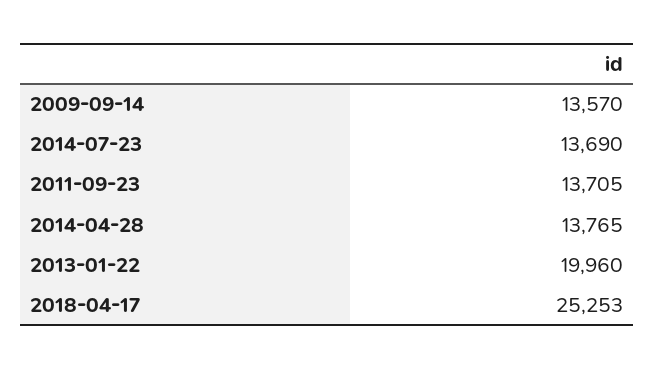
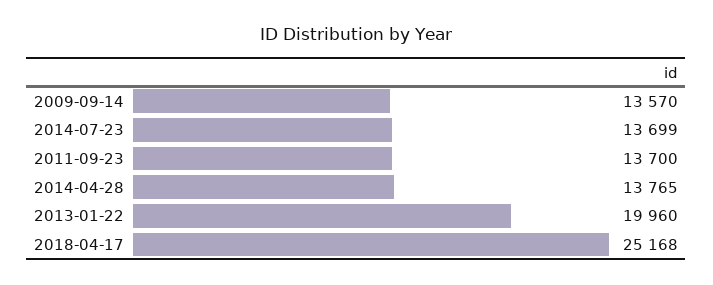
  {
    "2009-09-14": 13570,
-   "2014-07-23": 13690,
+   "2014-07-23": 13699,
-   "2011-09-23": 13705,
+   "2011-09-23": 13700,
    "2014-04-28": 13765,
    "2013-01-22": 19960,
-   "2018-04-17": 25253
+   "2018-04-17": 25168
  }

